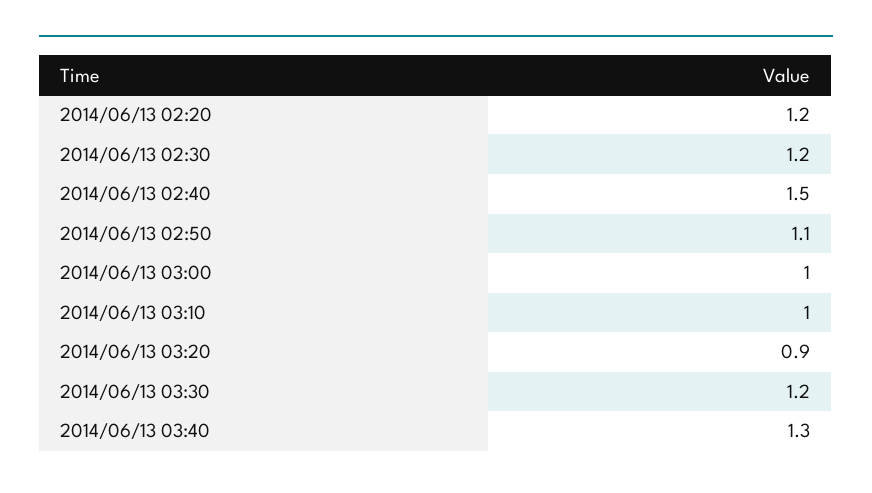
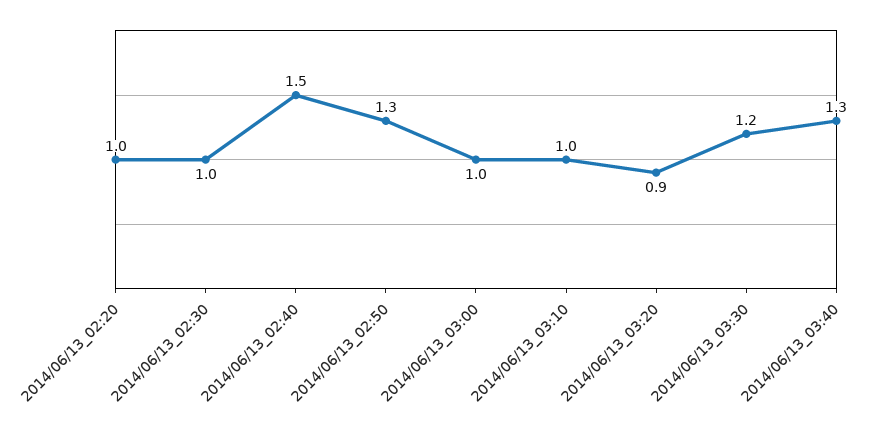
  {
-   "2014/06/13 02:20": 1.2,
+   "2014/06/13 02:20": 1,
-   "2014/06/13 02:30": 1.2,
+   "2014/06/13 02:30": 1,
    "2014/06/13 02:40": 1.5,
-   "2014/06/13 02:50": 1.1,
+   "2014/06/13 02:50": 1.3,
    "2014/06/13 03:00": 1,
    "2014/06/13 03:10": 1,
    "2014/06/13 03:20": 0.9,
    "2014/06/13 03:30": 1.2,
    "2014/06/13 03:40": 1.3
  }

